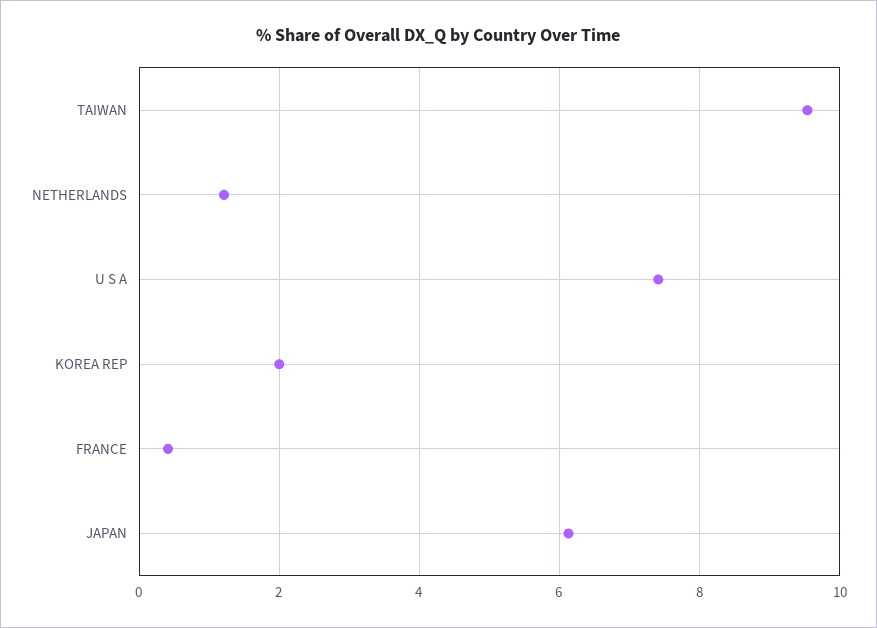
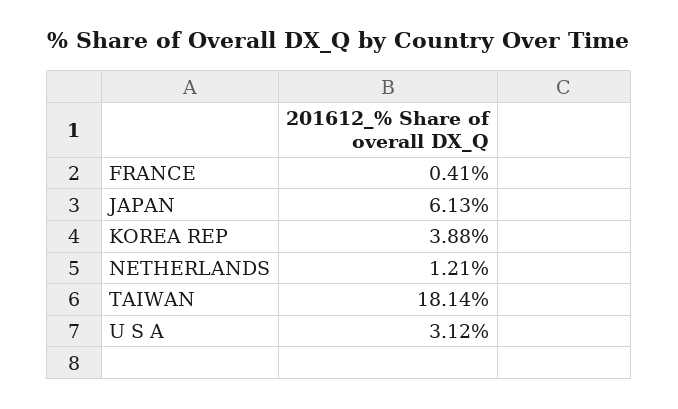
  {
-   "TAIWAN": 9.6,
+   "TAIWAN": 18.14,
    "NETHERLANDS": 1.21,
-   "U S A": 7.4,
+   "U S A": 3.12,
-   "KOREA REP": 2,
+   "KOREA REP": 3.88,
    "FRANCE": 0.41,
    "JAPAN": 6.13
  }

